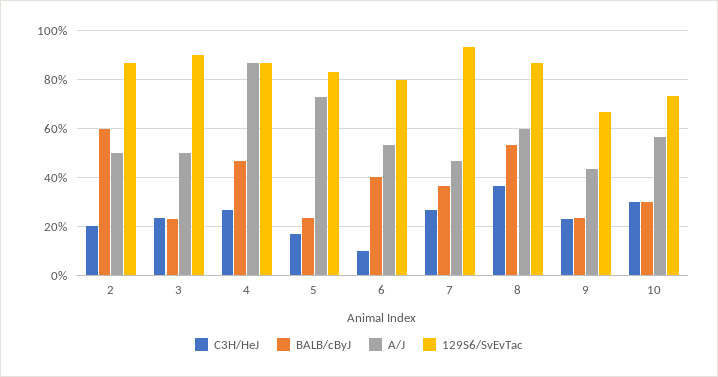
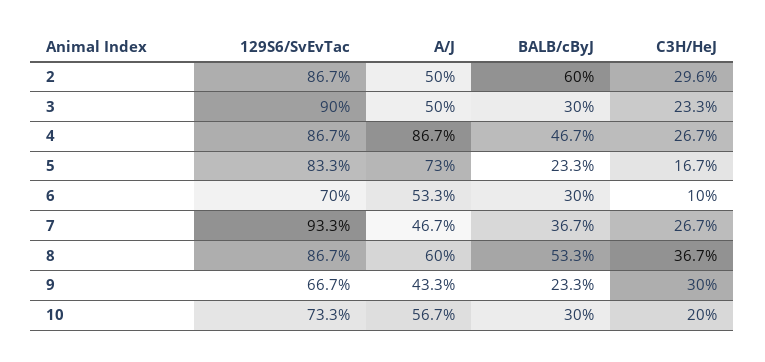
  {
    "C3H/HeJ": {
-     "2": 20,
+     "2": 29.6,
      "3": 23.3,
      "4": 26.7,
      "5": 16.7,
      "6": 10,
      "7": 26.7,
      "8": 36.7,
-     "9": 22.5,
+     "9": 30,
-     "10": 30
+     "10": 20
    },
    "BALB/cByJ": {
      "2": 60,
-     "3": 22.5,
+     "3": 30,
      "4": 46.7,
      "5": 23.3,
-     "6": 40,
+     "6": 30,
      "7": 36.7,
      "8": 53.3,
      "9": 23.3,
      "10": 30
    },
    "A/J": {
      "2": 50,
      "3": 50,
      "4": 86.7,
      "5": 73,
      "6": 53.3,
      "7": 46.7,
      "8": 60,
      "9": 43.3,
      "10": 56.7
    },
    "129S6/SvEvTac": {
      "2": 86.7,
      "3": 90,
      "4": 86.7,
      "5": 83.3,
-     "6": 80,
+     "6": 70,
      "7": 93.3,
      "8": 86.7,
      "9": 66.7,
      "10": 73.3
    }
  }

